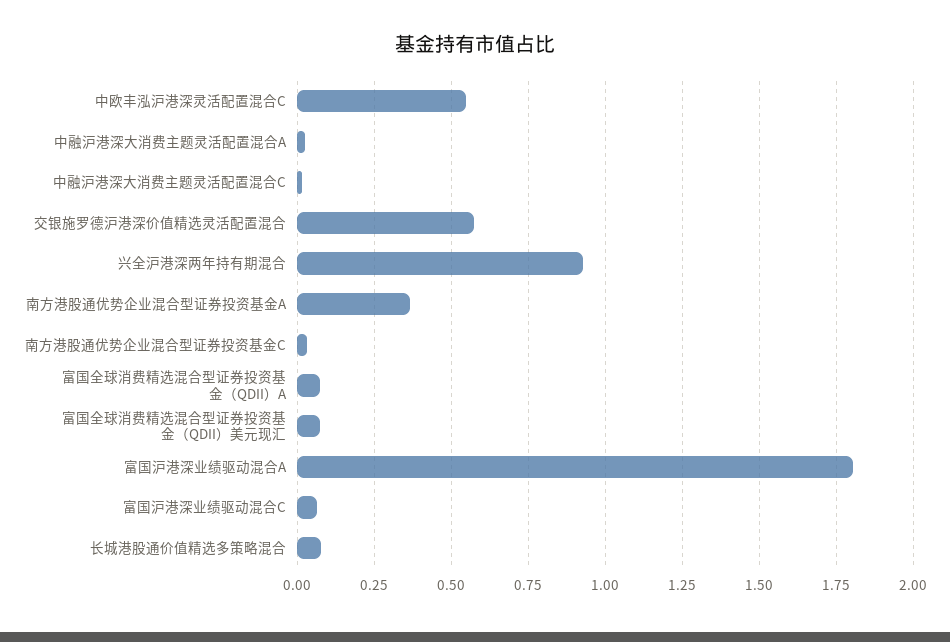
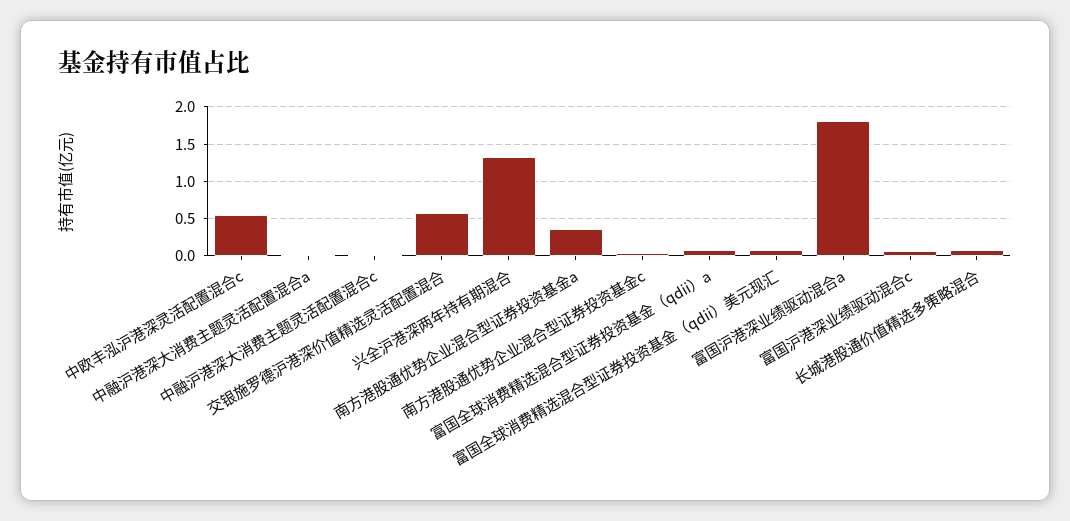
  {
    "中欧丰泓沪港深灵活配置混合C": 0.55,
    "中融沪港深大消费主题灵活配置混合A": 0.025,
    "中融沪港深大消费主题灵活配置混合C": 0.025,
    "交银施罗德沪港深价值精选灵活配置混合": 0.575,
-   "兴全沪港深两年持有期混合": 0.925,
+   "兴全沪港深两年持有期混合": 1.3,
    "南方港股通优势企业混合型证券投资基金A": 0.375,
    "南方港股通优势企业混合型证券投资基金C": 0.025,
    "富国全球消费精选混合型证券投资基金（QDII）A": 0.075,
    "富国全球消费精选混合型证券投资基金（QDII）美元现汇": 0.075,
    "富国沪港深业绩驱动混合A": 1.8,
    "富国沪港深业绩驱动混合C": 0.075,
    "长城港股通价值精选多策略混合": 0.075
  }

